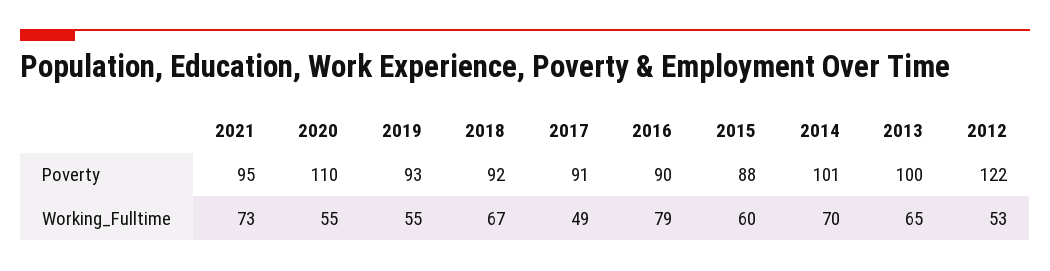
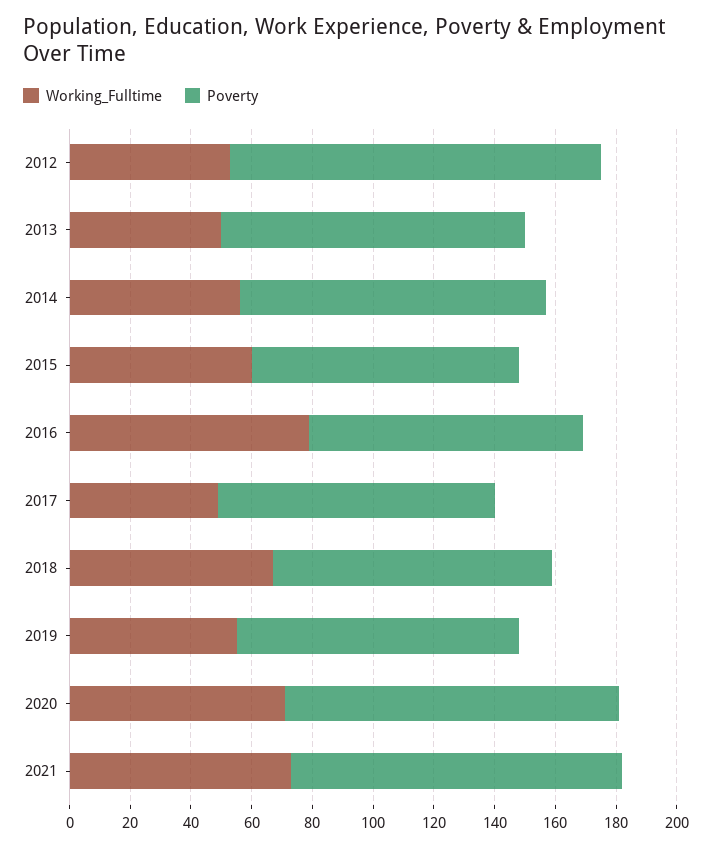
  {
    "Poverty": {
-     "2021": 95,
+     "2021": 110,
      "2020": 110,
      "2019": 93,
      "2018": 92,
      "2017": 91,
      "2016": 90,
      "2015": 88,
      "2014": 101,
      "2013": 100,
      "2012": 122
    },
    "Working_Fulltime": {
      "2021": 73,
-     "2020": 55,
+     "2020": 70,
      "2019": 55,
      "2018": 67,
      "2017": 49,
      "2016": 79,
      "2015": 60,
-     "2014": 70,
+     "2014": 55,
-     "2013": 65,
+     "2013": 50,
      "2012": 53
    }
  }

